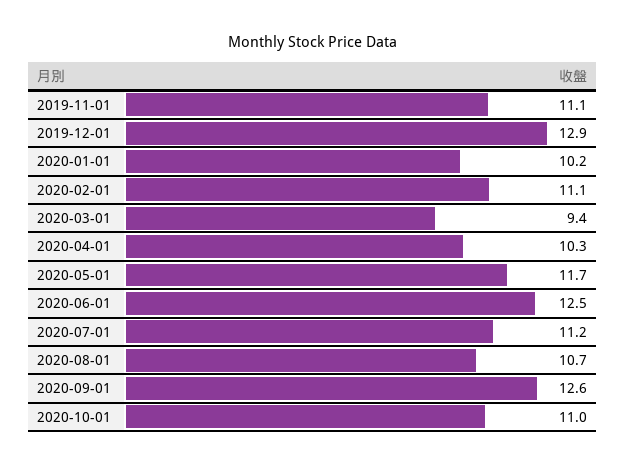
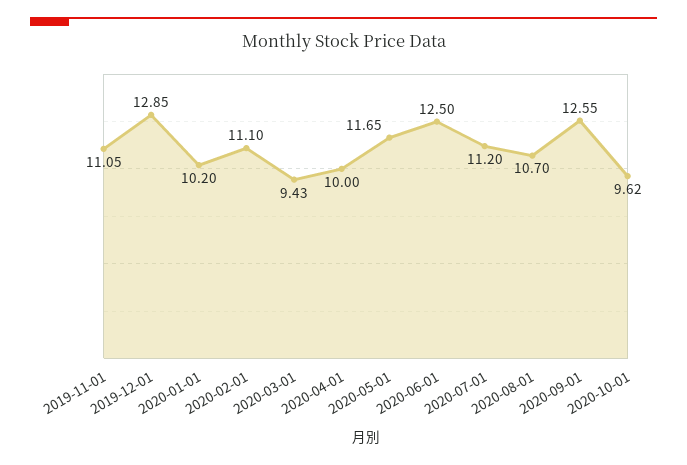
  {
    "2019-11-01": 11.05,
    "2019-12-01": 12.85,
    "2020-01-01": 10.2,
    "2020-02-01": 11.1,
    "2020-03-01": 9.43,
-   "2020-04-01": 10.3,
+   "2020-04-01": 10,
    "2020-05-01": 11.65,
    "2020-06-01": 12.5,
    "2020-07-01": 11.2,
    "2020-08-01": 10.7,
    "2020-09-01": 12.55,
-   "2020-10-01": 11
+   "2020-10-01": 9.62
  }

